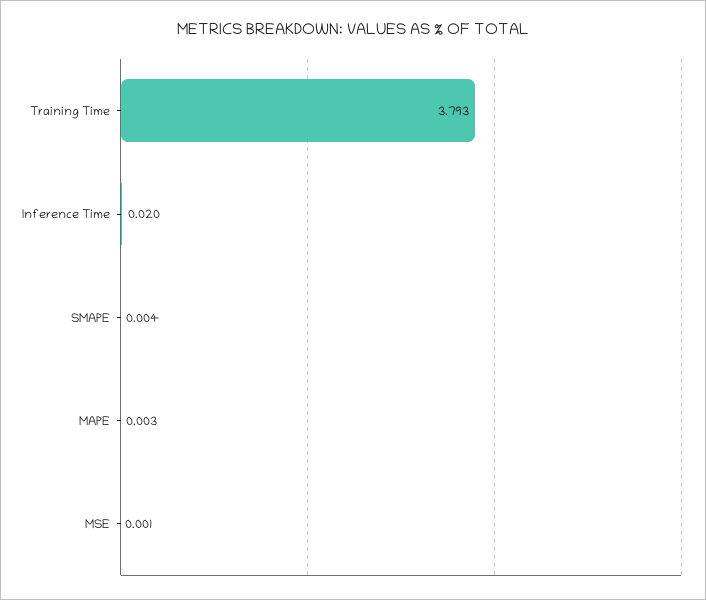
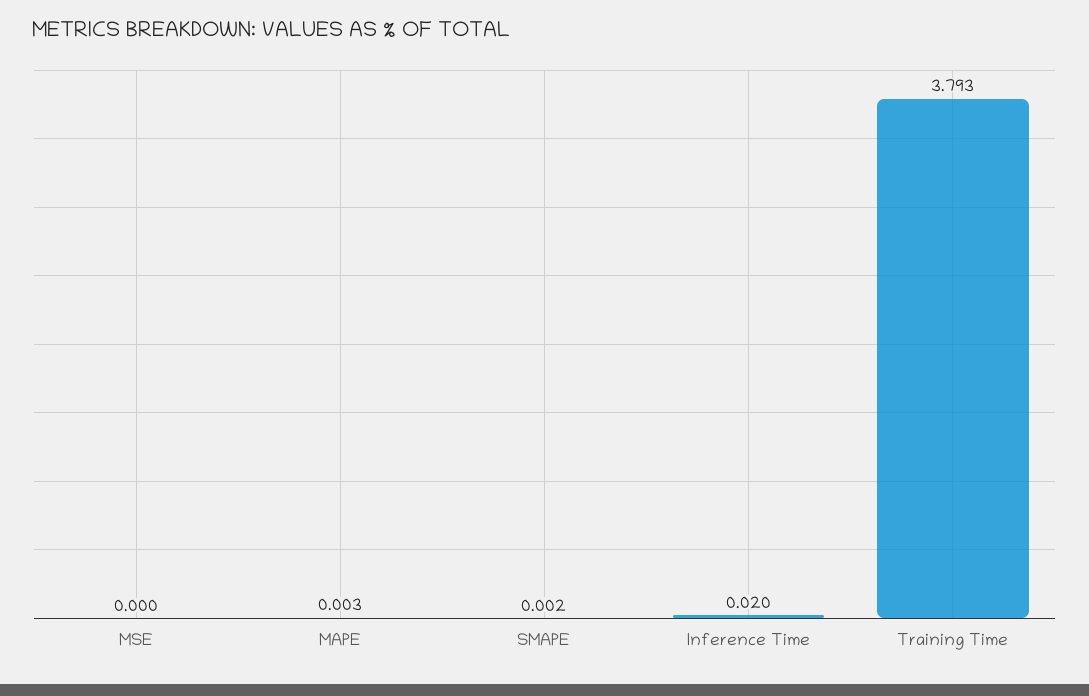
  {
    "Training Time": 3.793,
    "Inference Time": 0.02,
-   "SMAPE": 0.004,
+   "SMAPE": 0.002,
    "MAPE": 0.003,
-   "MSE": 0.001
+   "MSE": 0
  }

